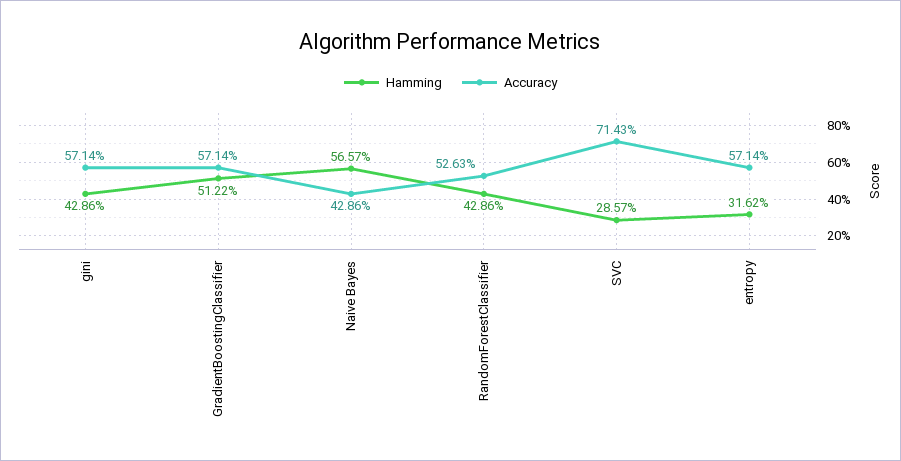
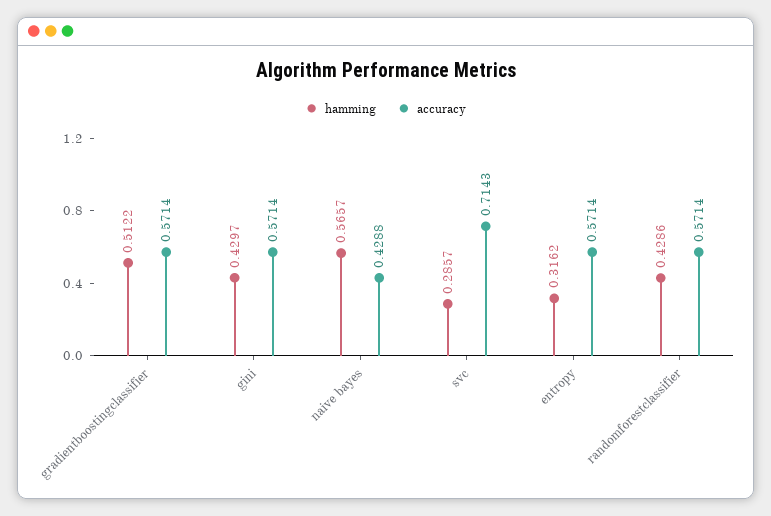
  {
    "Hamming": {
-     "gini": 0.4286,
+     "gini": 0.4297,
      "GradientBoostingClassifier": 0.5122,
      "Naive Bayes": 0.5657,
      "RandomForestClassifier": 0.4286,
      "SVC": 0.2857,
      "entropy": 0.3162
    },
    "Accuracy": {
      "gini": 0.5714,
      "GradientBoostingClassifier": 0.5714,
-     "Naive Bayes": 0.4286,
+     "Naive Bayes": 0.4288,
-     "RandomForestClassifier": 0.5263,
+     "RandomForestClassifier": 0.5714,
      "SVC": 0.7143,
      "entropy": 0.5714
    }
  }

